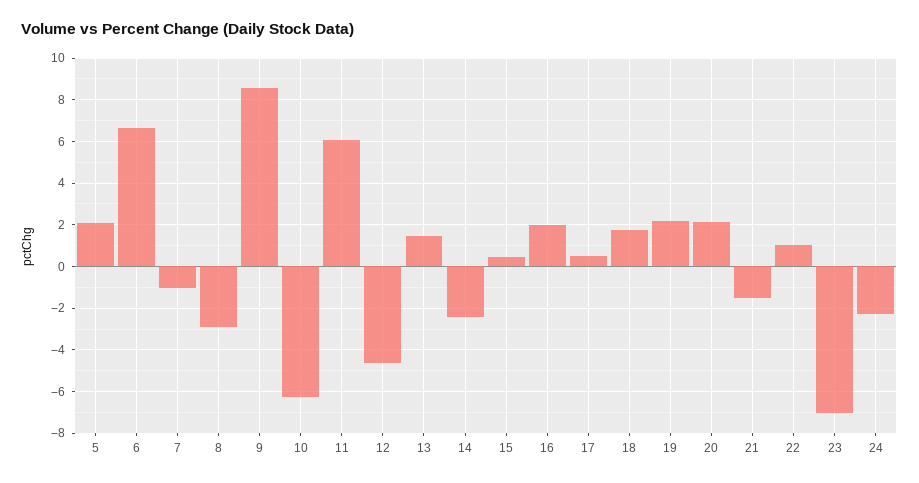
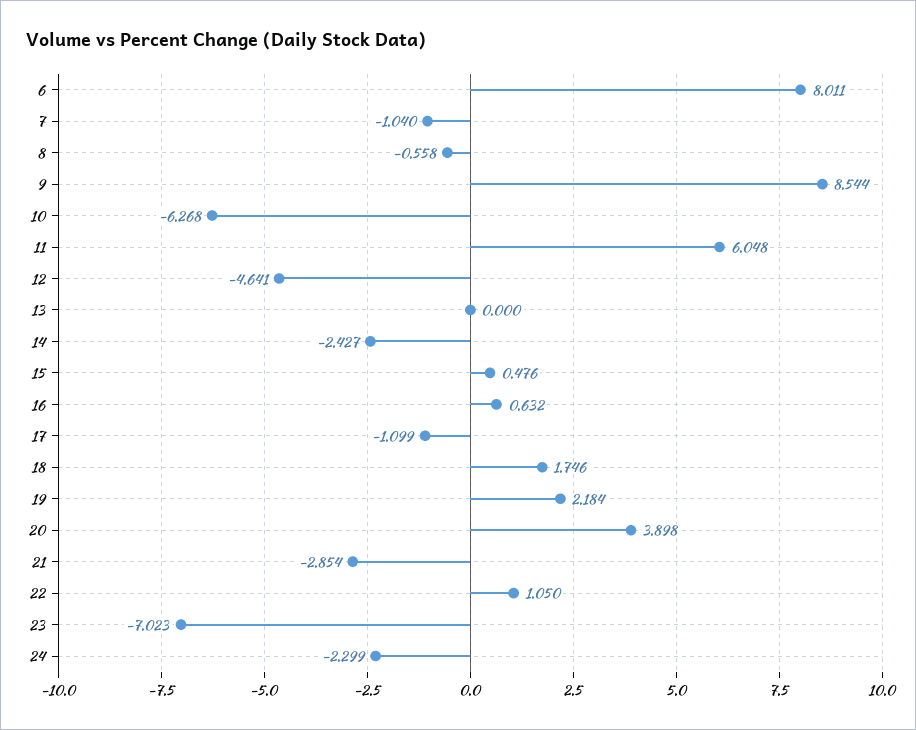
  {
-   "5": 2,
-   "6": 6.5,
+   "6": 8.011,
    "7": -1.04,
-   "8": -3,
+   "8": -0.558,
    "9": 8.544,
    "10": -6.268,
    "11": 6.048,
    "12": -4.641,
-   "13": 1.5,
+   "13": 0,
    "14": -2.427,
    "15": 0.476,
-   "16": 2,
+   "16": 0.632,
-   "17": 0.5,
+   "17": -1.099,
    "18": 1.746,
    "19": 2.184,
-   "20": 2,
+   "20": 3.898,
-   "21": -1.5,
+   "21": -2.854,
    "22": 1.05,
    "23": -7.023,
    "24": -2.299
  }

